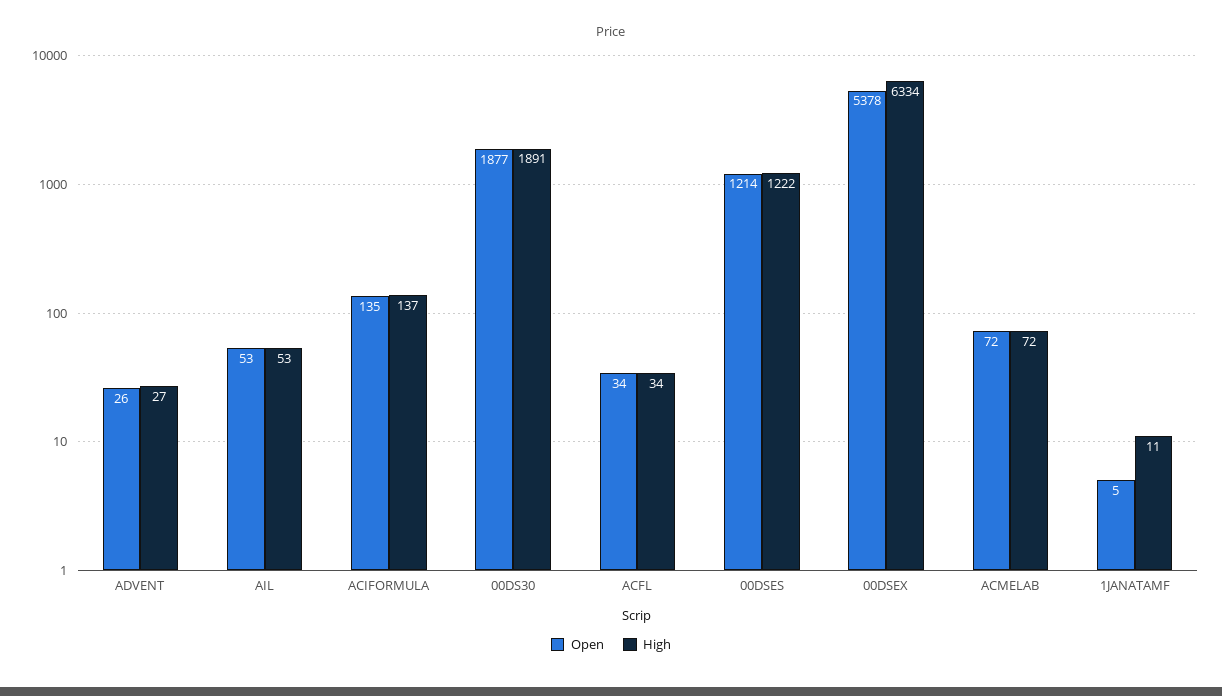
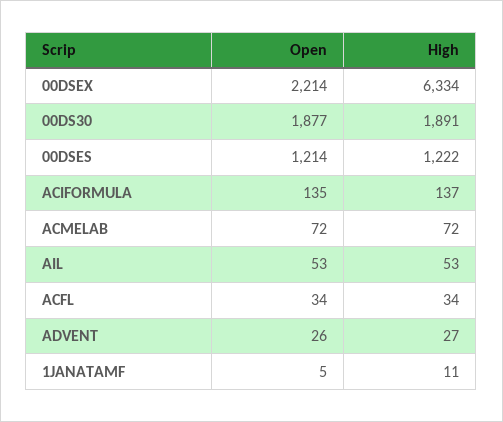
  {
    "Open": {
      "ADVENT": 26,
      "AIL": 53,
      "ACIFORMULA": 135,
      "00DS30": 1877,
      "ACFL": 34,
      "00DSES": 1214,
-     "00DSEX": 5378,
+     "00DSEX": 2214,
      "ACMELAB": 72,
      "1JANATAMF": 5
    },
    "High": {
      "ADVENT": 27,
      "AIL": 53,
      "ACIFORMULA": 137,
      "00DS30": 1891,
      "ACFL": 34,
      "00DSES": 1222,
      "00DSEX": 6334,
      "ACMELAB": 72,
      "1JANATAMF": 11
    }
  }

